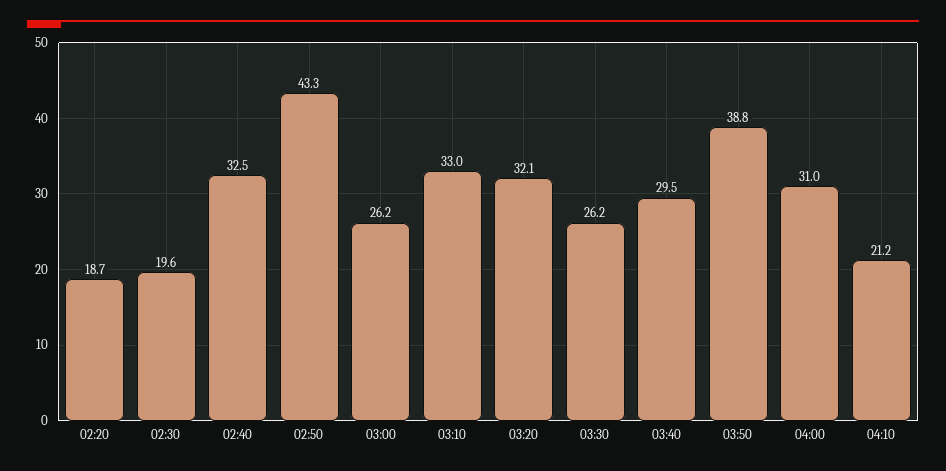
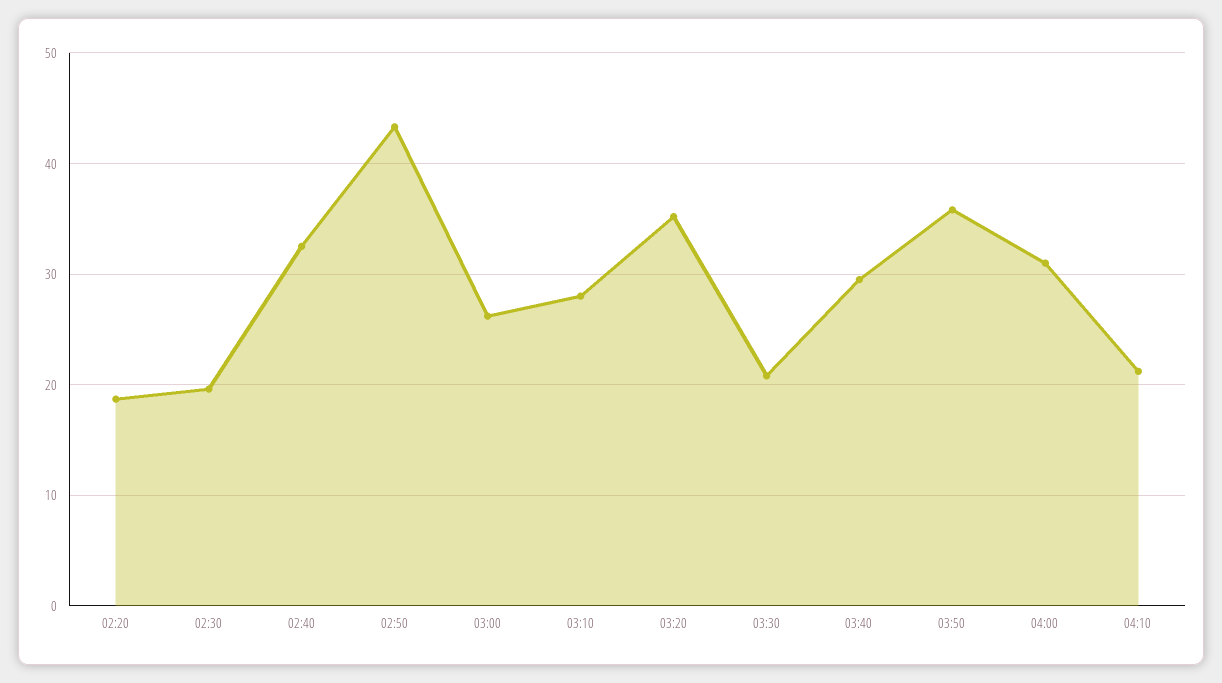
  {
    "02:20": 18.7,
    "02:30": 19.6,
    "02:40": 32.5,
    "02:50": 43.3,
    "03:00": 26.2,
-   "03:10": 33,
+   "03:10": 28,
-   "03:20": 32.1,
+   "03:20": 35,
-   "03:30": 26.2,
+   "03:30": 21,
    "03:40": 29.5,
-   "03:50": 38.8,
+   "03:50": 36,
    "04:00": 31,
    "04:10": 21.2
  }

